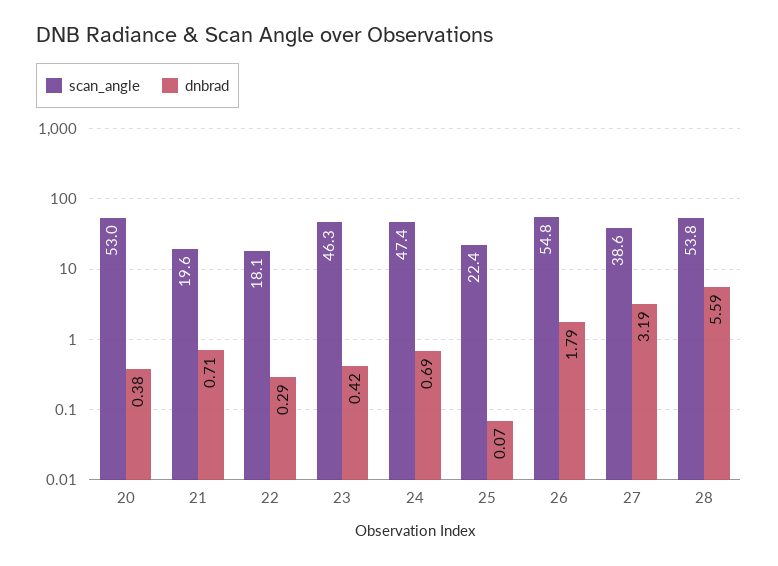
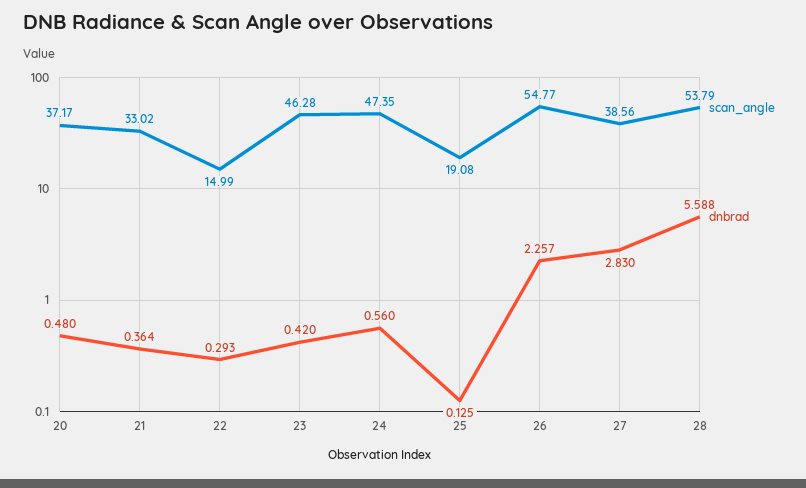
  {
    "scan_angle": {
-     "20": 53,
+     "20": 37.17,
-     "21": 19.6,
+     "21": 33.02,
-     "22": 18.1,
+     "22": 14.99,
      "23": 46.28,
      "24": 47.35,
-     "25": 22.4,
+     "25": 19.08,
      "26": 54.77,
      "27": 38.56,
      "28": 53.79
    },
    "dnbrad": {
-     "20": 0.38,
+     "20": 0.48,
-     "21": 0.71,
+     "21": 0.364,
      "22": 0.293,
      "23": 0.42,
-     "24": 0.69,
+     "24": 0.56,
-     "25": 0.07,
+     "25": 0.125,
-     "26": 1.79,
+     "26": 2.257,
-     "27": 3.19,
+     "27": 2.83,
      "28": 5.588
    }
  }

